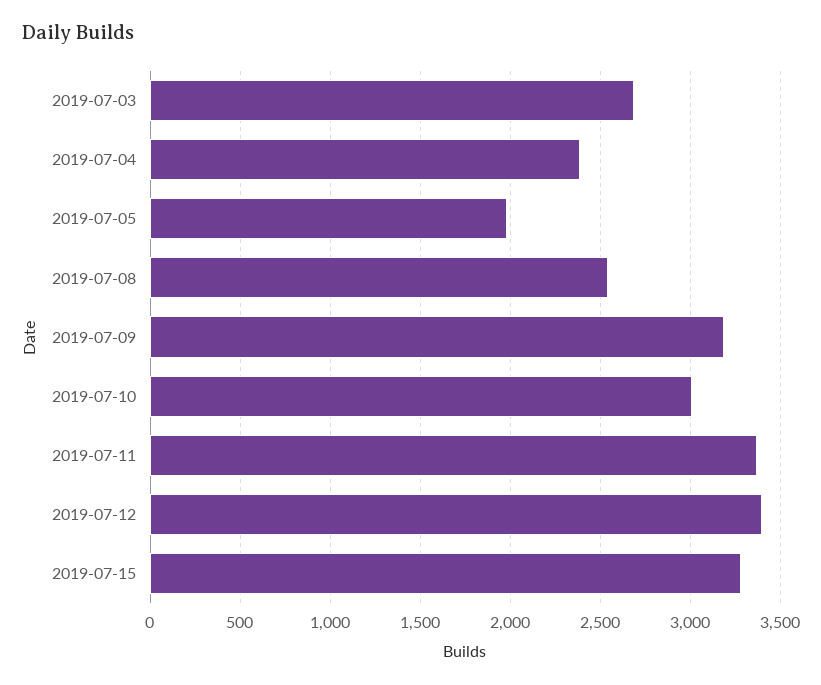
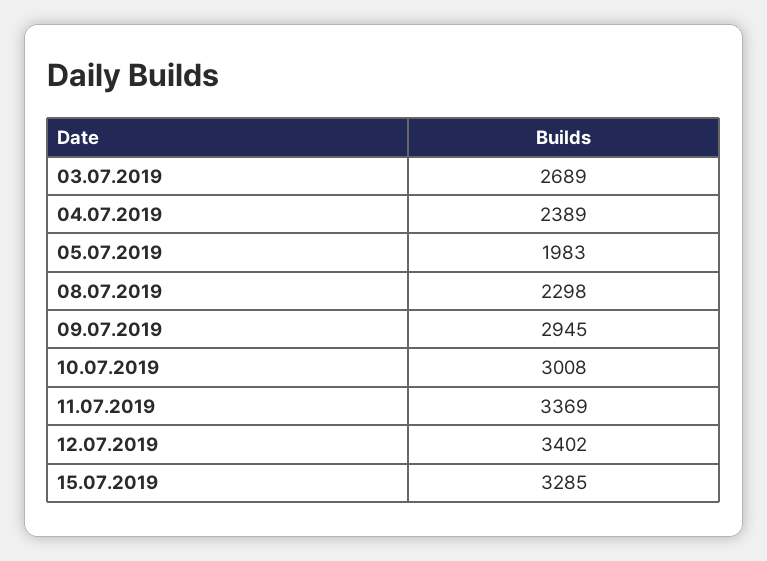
  {
    "2019-07-03": 2689,
    "2019-07-04": 2389,
    "2019-07-05": 1983,
-   "2019-07-08": 2550,
+   "2019-07-08": 2298,
-   "2019-07-09": 3200,
+   "2019-07-09": 2945,
    "2019-07-10": 3008,
    "2019-07-11": 3369,
    "2019-07-12": 3402,
    "2019-07-15": 3285
  }

